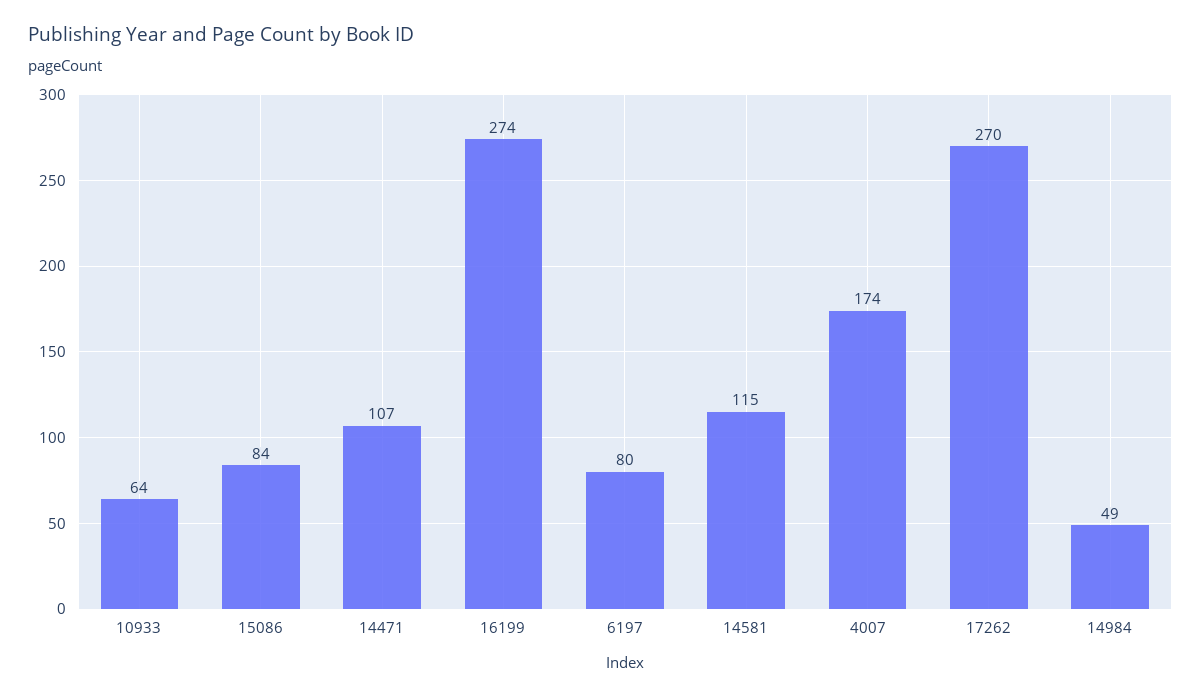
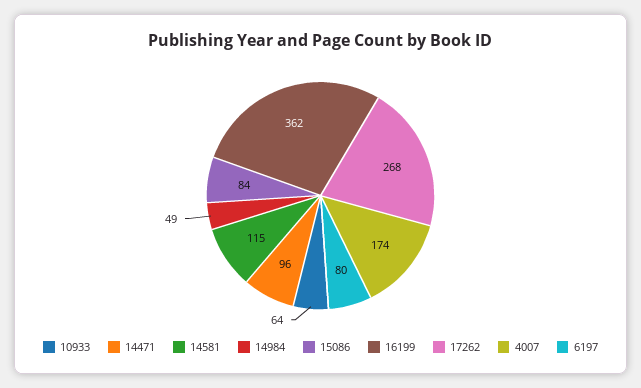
  {
    "10933": 64,
    "15086": 84,
-   "14471": 107,
+   "14471": 96,
-   "16199": 274,
+   "16199": 362,
    "6197": 80,
    "14581": 115,
    "4007": 174,
-   "17262": 270,
+   "17262": 268,
    "14984": 49
  }

